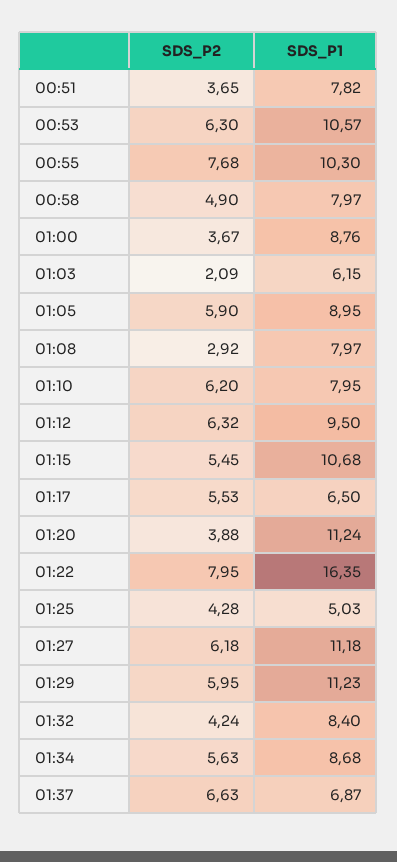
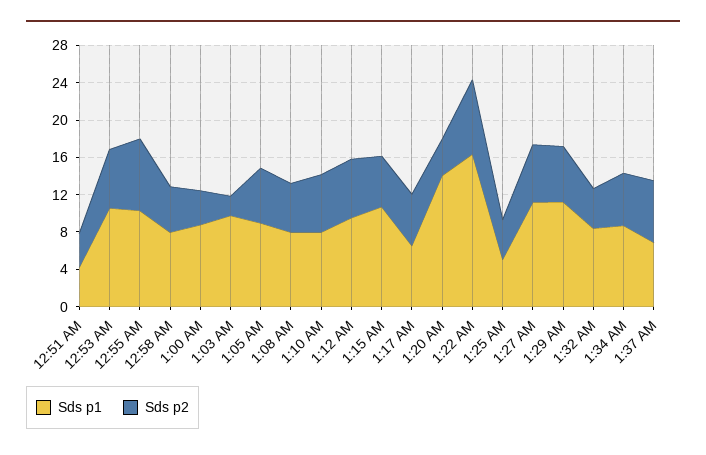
  {
    "SDS_P2": {
      "00:51": 3.65,
      "00:53": 6.3,
      "00:55": 7.68,
      "00:58": 4.9,
      "01:00": 3.67,
      "01:03": 2.09,
      "01:05": 5.9,
-     "01:08": 2.92,
+     "01:08": 5,
      "01:10": 6.2,
      "01:12": 6.32,
      "01:15": 5.45,
      "01:17": 5.53,
      "01:20": 3.88,
      "01:22": 7.95,
      "01:25": 4.28,
      "01:27": 6.18,
      "01:29": 5.95,
      "01:32": 4.24,
      "01:34": 5.63,
      "01:37": 6.63
    },
    "SDS_P1": {
-     "00:51": 7.82,
+     "00:51": 4,
      "00:53": 10.57,
      "00:55": 10.3,
      "00:58": 7.97,
      "01:00": 8.76,
-     "01:03": 6.15,
+     "01:03": 10,
      "01:05": 8.95,
      "01:08": 7.97,
      "01:10": 7.95,
      "01:12": 9.5,
      "01:15": 10.68,
      "01:17": 6.5,
-     "01:20": 11.24,
+     "01:20": 14,
      "01:22": 16.35,
      "01:25": 5.03,
      "01:27": 11.18,
      "01:29": 11.23,
      "01:32": 8.4,
      "01:34": 8.68,
      "01:37": 6.87
    }
  }

